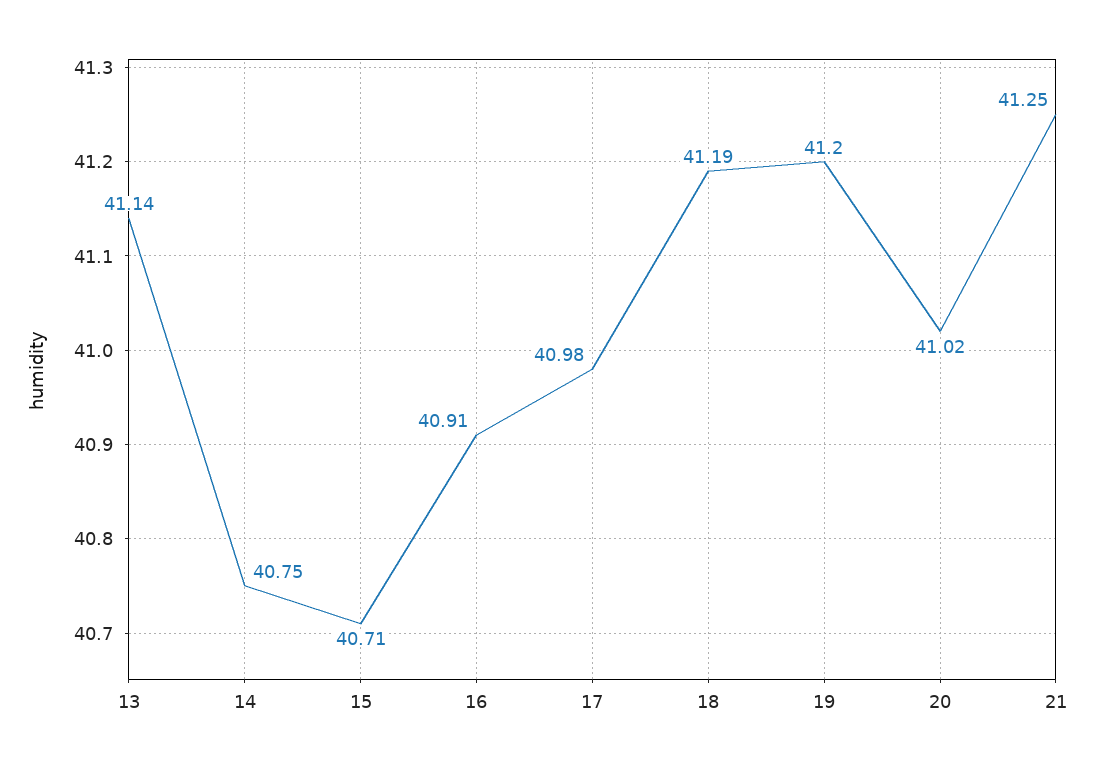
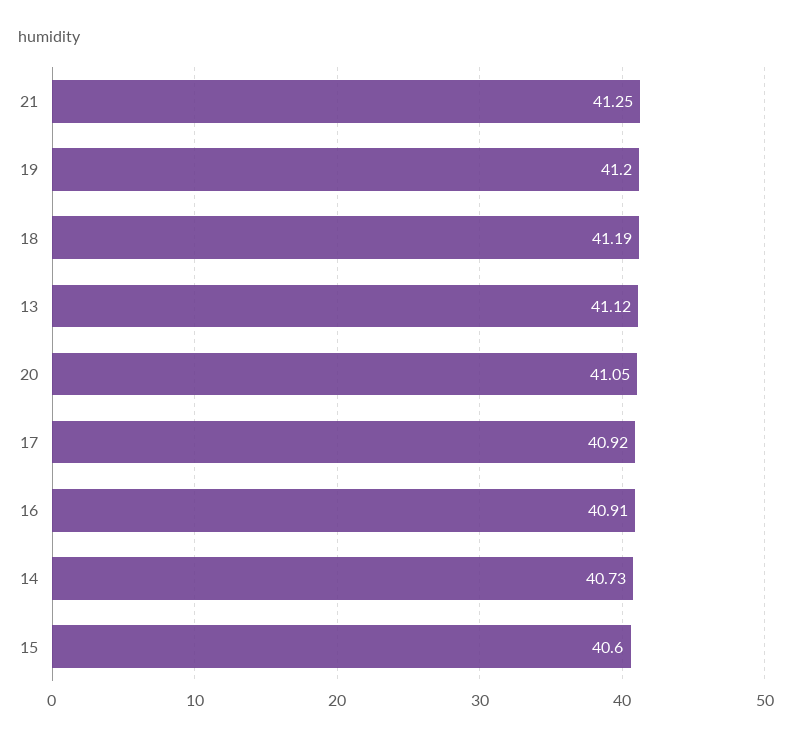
  {
-   "13": 41.14,
+   "13": 41.12,
-   "14": 40.75,
+   "14": 40.73,
-   "15": 40.71,
+   "15": 40.6,
    "16": 40.91,
-   "17": 40.98,
+   "17": 40.92,
    "18": 41.19,
    "19": 41.2,
-   "20": 41.02,
+   "20": 41.05,
    "21": 41.25
  }

